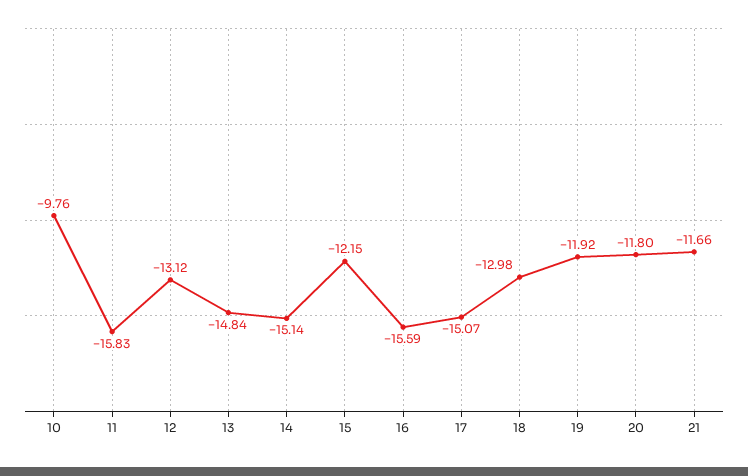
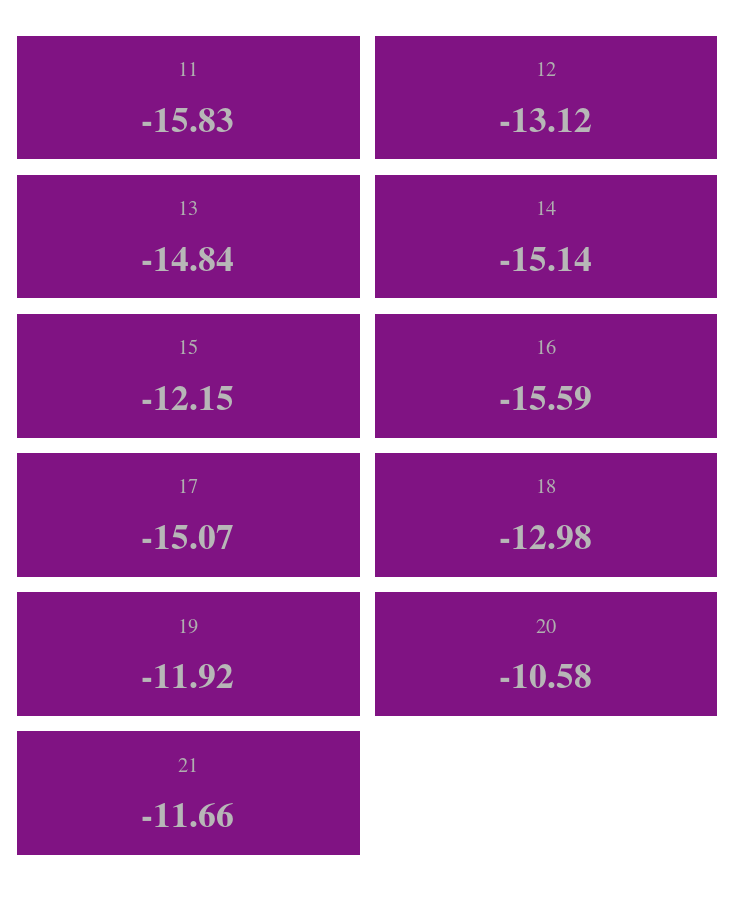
  {
-   "10": -9.76,
    "11": -15.83,
    "12": -13.12,
    "13": -14.84,
    "14": -15.14,
    "15": -12.15,
    "16": -15.59,
    "17": -15.07,
    "18": -12.98,
    "19": -11.92,
-   "20": -11.8,
+   "20": -10.58,
    "21": -11.66
  }

